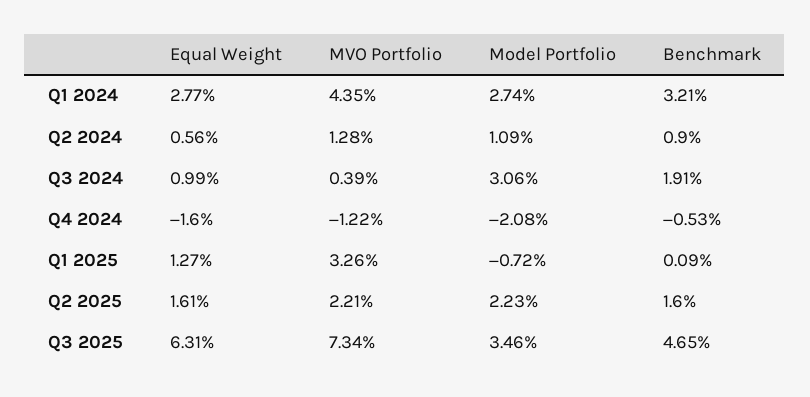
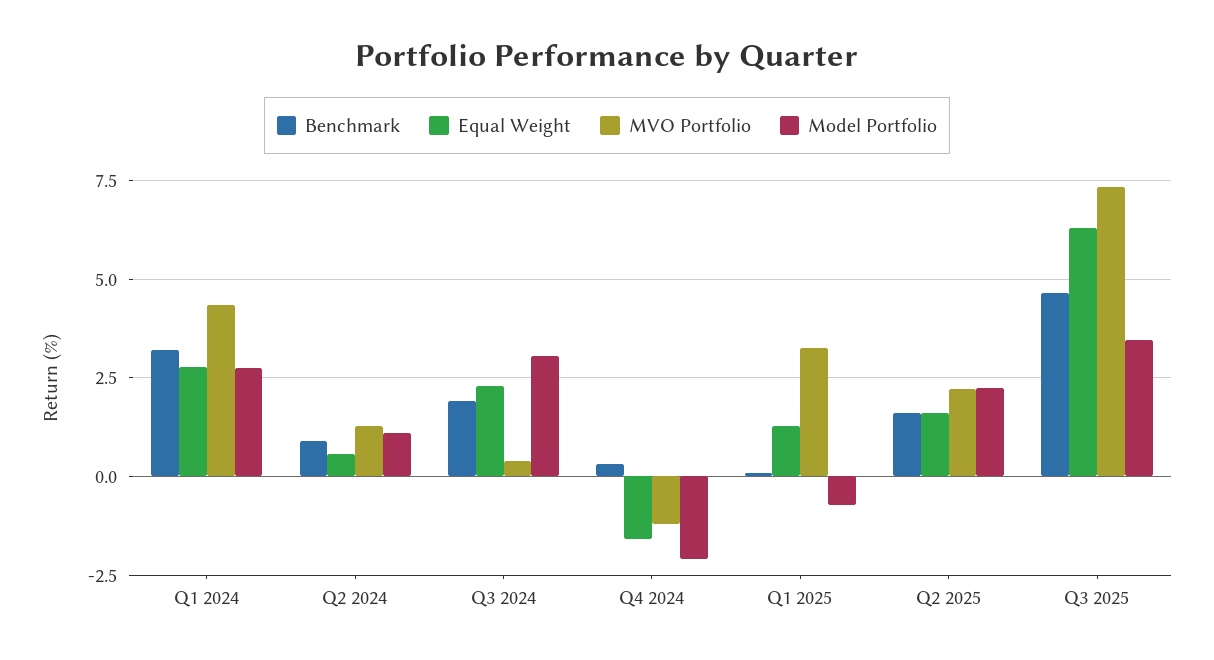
  {
    "Equal Weight": {
      "Q1 2024": 2.77,
      "Q2 2024": 0.56,
-     "Q3 2024": 0.99,
+     "Q3 2024": 2.25,
      "Q4 2024": -1.6,
      "Q1 2025": 1.27,
      "Q2 2025": 1.61,
      "Q3 2025": 6.31
    },
    "MVO Portfolio": {
      "Q1 2024": 4.35,
      "Q2 2024": 1.28,
      "Q3 2024": 0.39,
      "Q4 2024": -1.22,
      "Q1 2025": 3.26,
      "Q2 2025": 2.21,
      "Q3 2025": 7.34
    },
    "Model Portfolio": {
      "Q1 2024": 2.74,
      "Q2 2024": 1.09,
      "Q3 2024": 3.06,
      "Q4 2024": -2.08,
      "Q1 2025": -0.72,
      "Q2 2025": 2.23,
      "Q3 2025": 3.46
    },
    "Benchmark": {
      "Q1 2024": 3.21,
      "Q2 2024": 0.9,
      "Q3 2024": 1.91,
-     "Q4 2024": -0.53,
+     "Q4 2024": 0.25,
      "Q1 2025": 0.09,
      "Q2 2025": 1.6,
      "Q3 2025": 4.65
    }
  }

